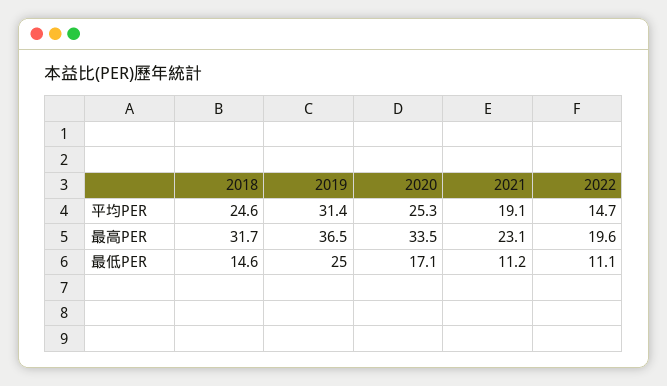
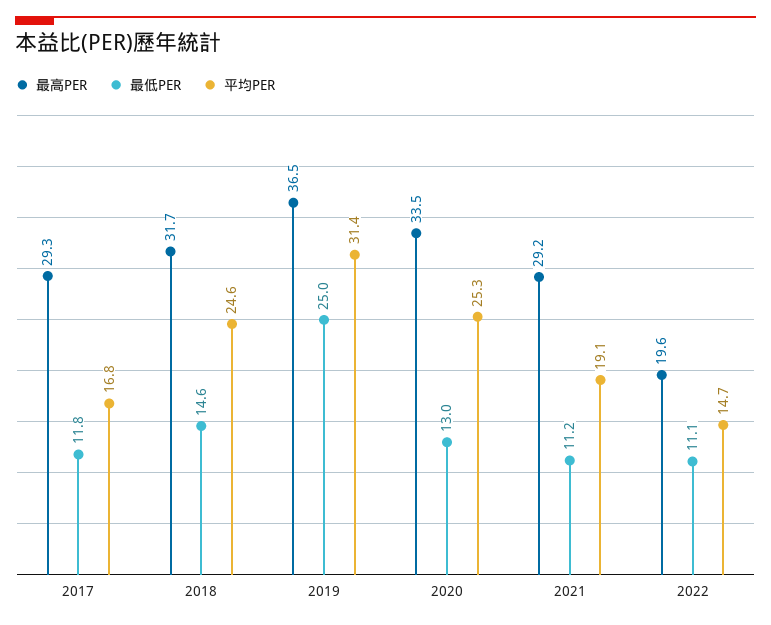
  {
    "平均PER": {
      "2018": 24.6,
      "2019": 31.4,
      "2020": 25.3,
      "2021": 19.1,
-     "2022": 14.7
+     "2022": 14.7,
+     "2017": 16.8
    },
    "最高PER": {
      "2018": 31.7,
      "2019": 36.5,
      "2020": 33.5,
-     "2021": 23.1,
+     "2021": 29.2,
-     "2022": 19.6
+     "2022": 19.6,
+     "2017": 29.3
    },
    "最低PER": {
      "2018": 14.6,
      "2019": 25,
-     "2020": 17.1,
+     "2020": 13,
      "2021": 11.2,
-     "2022": 11.1
+     "2022": 11.1,
+     "2017": 11.8
    }
  }

